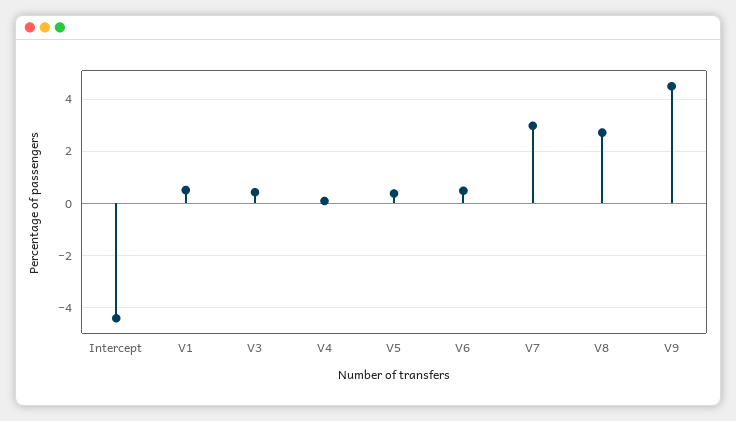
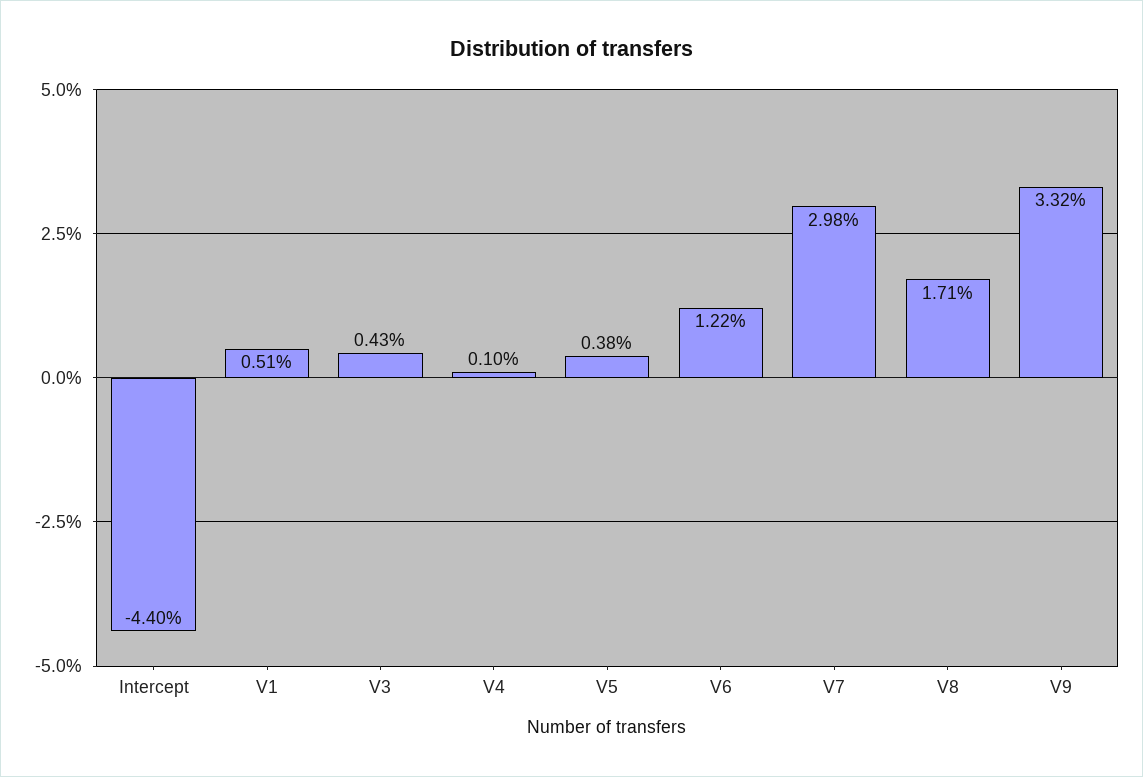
  {
    "Intercept": -4.4,
    "V1": 0.51,
    "V3": 0.43,
    "V4": 0.1,
    "V5": 0.38,
-   "V6": 0.5,
+   "V6": 1.22,
    "V7": 2.98,
-   "V8": 2.75,
+   "V8": 1.71,
-   "V9": 4.5
+   "V9": 3.32
  }

